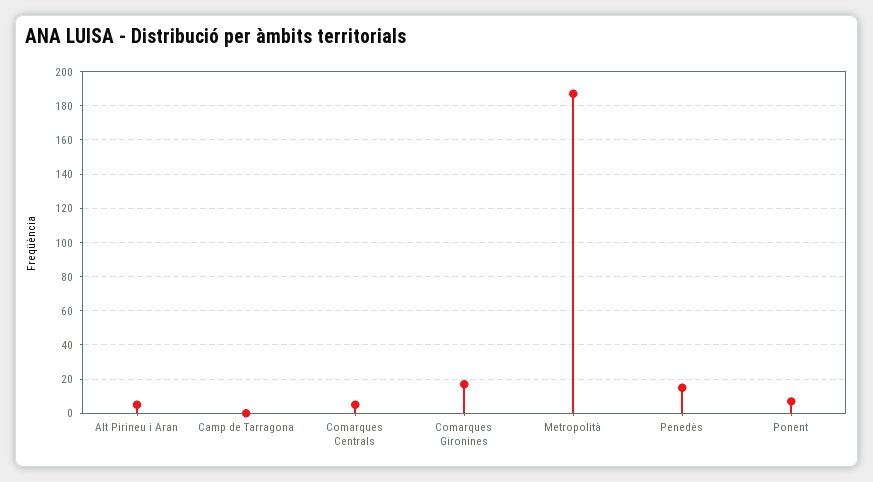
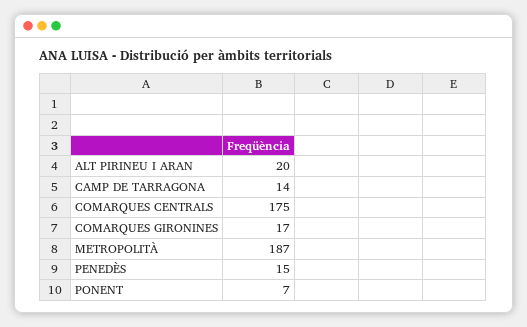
  {
-   "Alt Pirineu i Aran": 5,
+   "Alt Pirineu i Aran": 20,
-   "Camp de Tarragona": 0,
+   "Camp de Tarragona": 14,
-   "Comarques Centrals": 5,
+   "Comarques Centrals": 175,
    "Comarques Gironines": 17,
    "Metropolità": 187,
    "Penedès": 15,
    "Ponent": 7
  }

